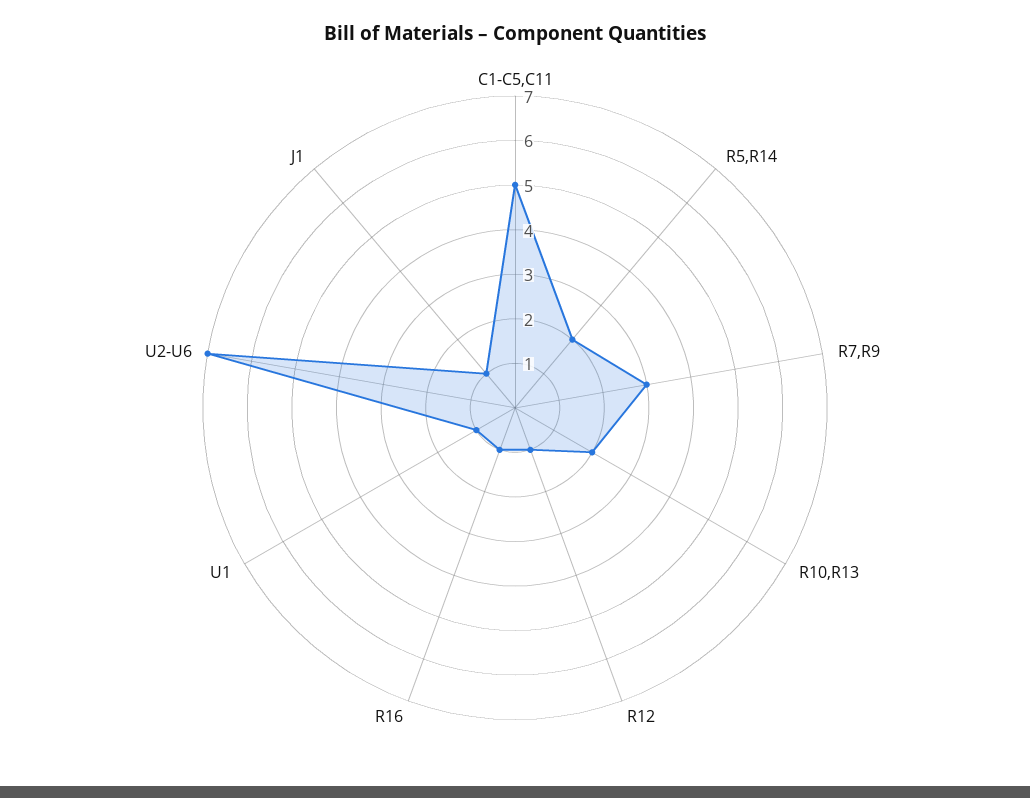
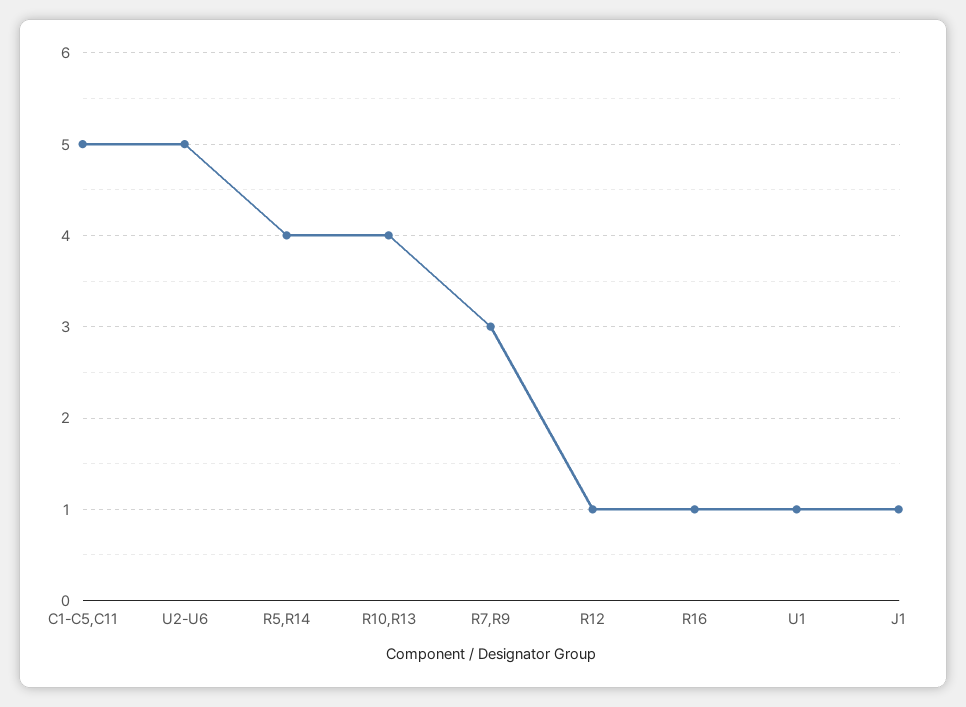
  {
    "C1-C5,C11": 5,
-   "R5,R14": 2,
+   "R5,R14": 4,
    "R7,R9": 3,
-   "R10,R13": 2,
+   "R10,R13": 4,
    "R12": 1,
    "R16": 1,
    "U1": 1,
-   "U2-U6": 7,
+   "U2-U6": 5,
    "J1": 1
  }

